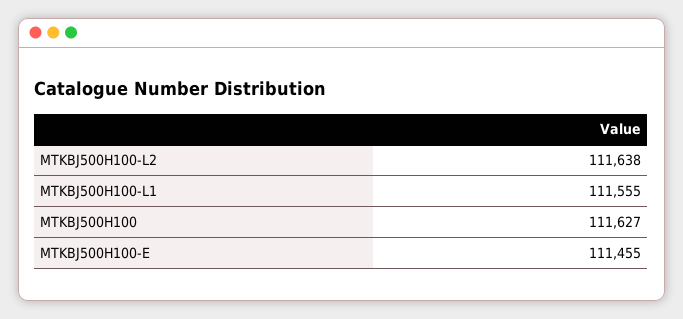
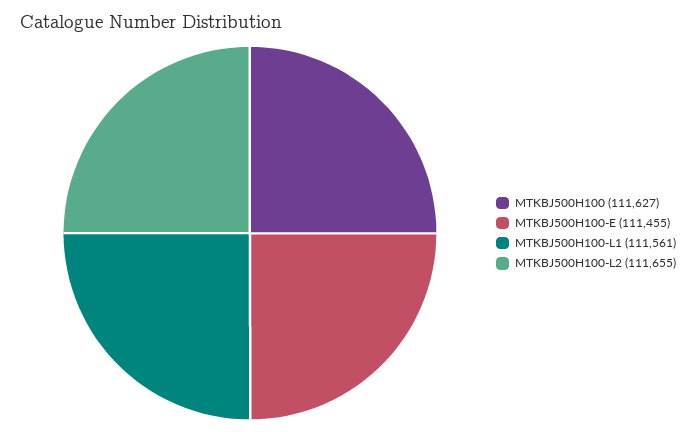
  {
-   "MTKBJ500H100-L2": 111638,
+   "MTKBJ500H100-L2": 111655,
-   "MTKBJ500H100-L1": 111555,
+   "MTKBJ500H100-L1": 111561,
    "MTKBJ500H100": 111627,
    "MTKBJ500H100-E": 111455
  }

